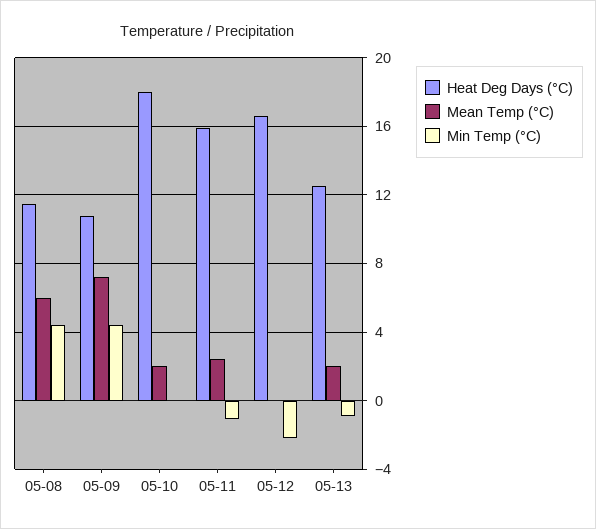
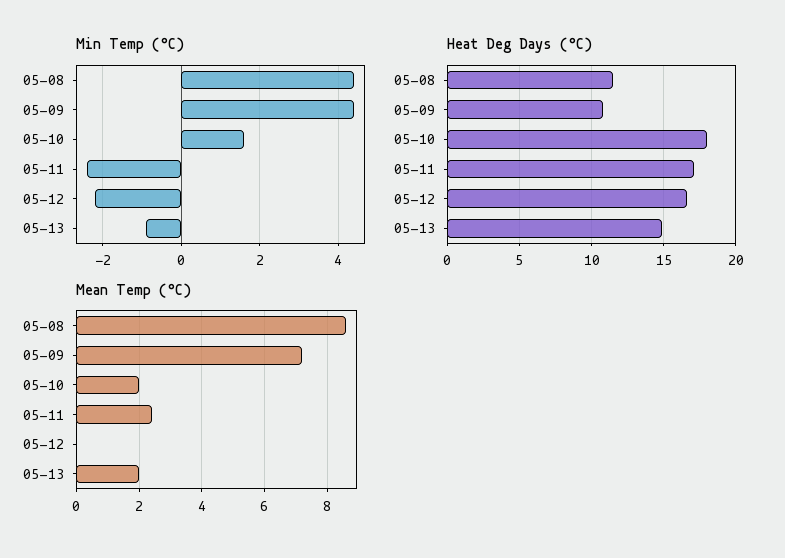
  {
    "Heat Deg Days (°C)": {
      "05-08": 11.5,
      "05-09": 11,
      "05-10": 18,
-     "05-11": 16,
+     "05-11": 17,
      "05-12": 16.5,
-     "05-13": 12.5
+     "05-13": 15
    },
    "Mean Temp (°C)": {
-     "05-08": 6,
+     "05-08": 8.5,
      "05-09": 7,
      "05-10": 2,
      "05-11": 2.5,
      "05-12": 0,
      "05-13": 2
    },
    "Min Temp (°C)": {
      "05-08": 4.5,
      "05-09": 4.5,
-     "05-10": 0,
+     "05-10": 1.5,
-     "05-11": -1,
+     "05-11": -2.5,
      "05-12": -2,
      "05-13": -1
    }
  }

